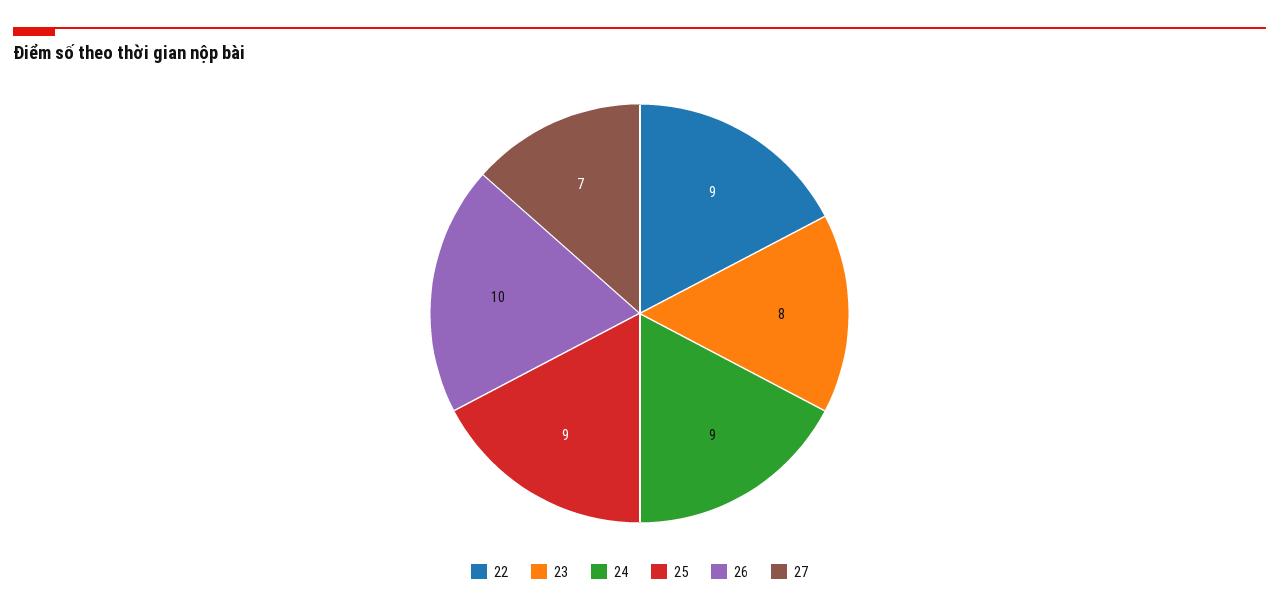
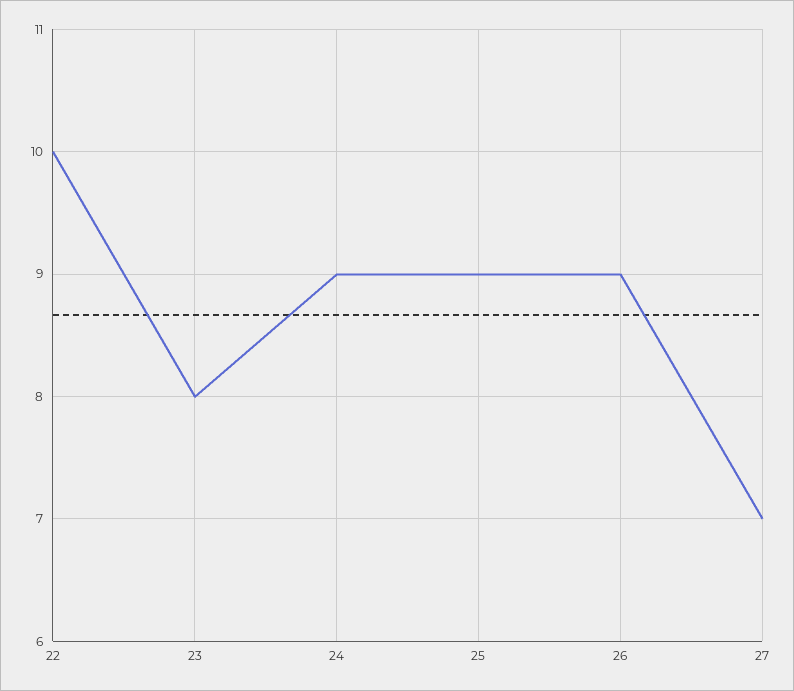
  {
-   "22": 9,
+   "22": 10,
    "23": 8,
    "24": 9,
    "25": 9,
-   "26": 10,
+   "26": 9,
    "27": 7
  }

